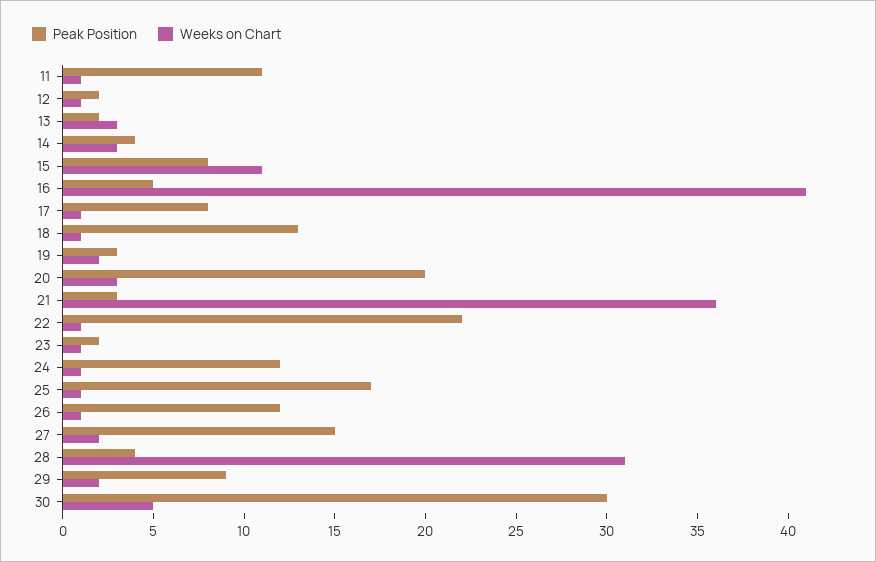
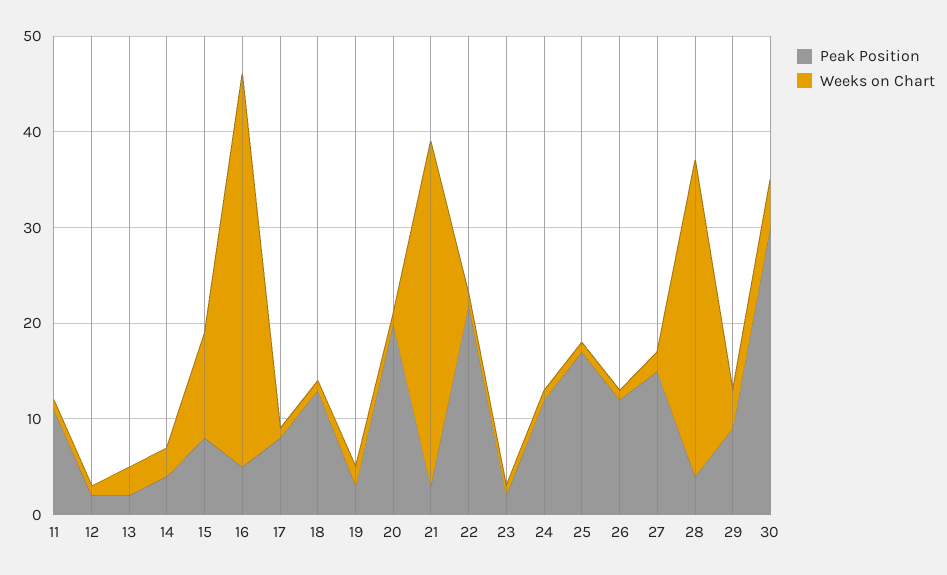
  {
    "Peak Position": {
      "11": 11,
      "12": 2,
      "13": 2,
      "14": 4,
      "15": 8,
      "16": 5,
      "17": 8,
      "18": 13,
      "19": 3,
      "20": 20,
      "21": 3,
      "22": 22,
      "23": 2,
      "24": 12,
      "25": 17,
      "26": 12,
      "27": 15,
      "28": 4,
      "29": 9,
      "30": 30
    },
    "Weeks on Chart": {
      "11": 1,
      "12": 1,
      "13": 3,
      "14": 3,
      "15": 11,
      "16": 41,
      "17": 1,
      "18": 1,
      "19": 2,
-     "20": 3,
+     "20": 1,
      "21": 36,
      "22": 1,
      "23": 1,
      "24": 1,
      "25": 1,
      "26": 1,
      "27": 2,
-     "28": 31,
+     "28": 33,
-     "29": 2,
+     "29": 4,
      "30": 5
    }
  }

